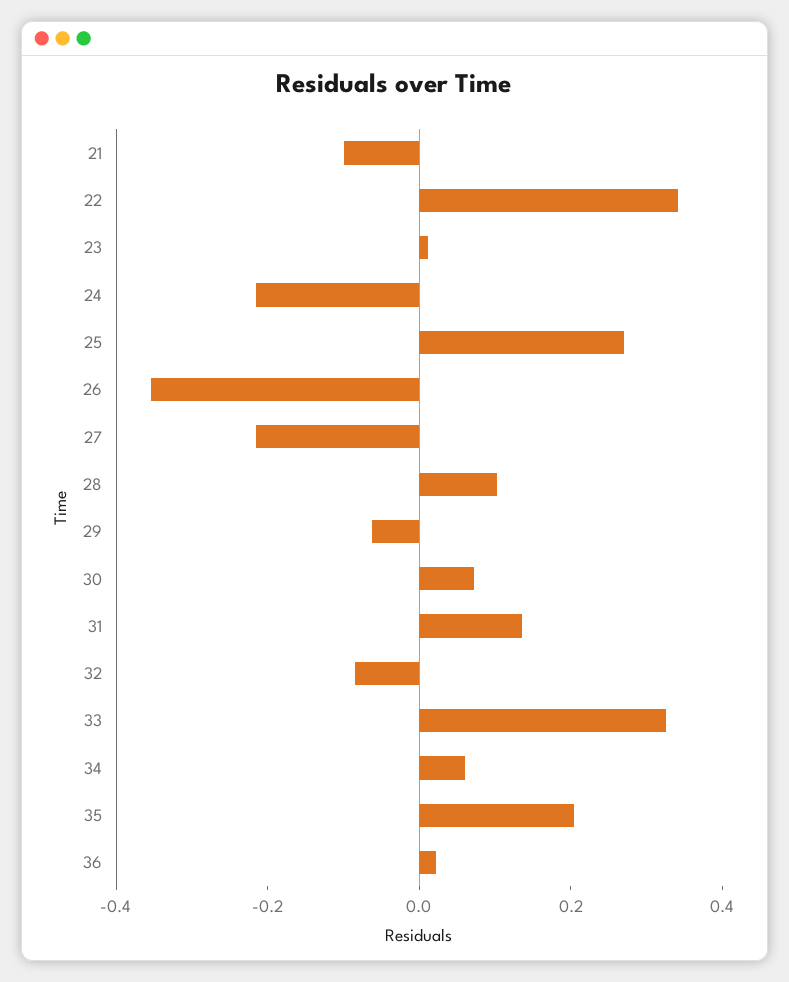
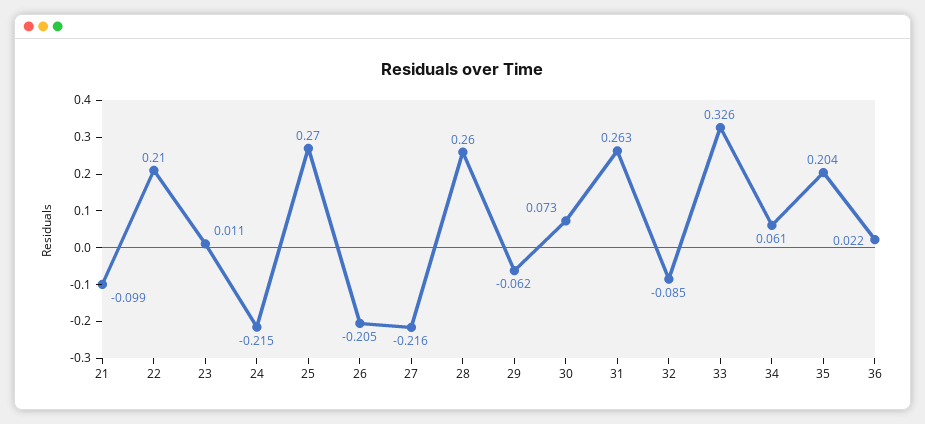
  {
    "21": -0.099,
-   "22": 0.35,
+   "22": 0.21,
    "23": 0.011,
    "24": -0.215,
    "25": 0.27,
-   "26": -0.35,
+   "26": -0.205,
    "27": -0.216,
-   "28": 0.1,
+   "28": 0.26,
    "29": -0.062,
    "30": 0.073,
-   "31": 0.15,
+   "31": 0.263,
    "32": -0.085,
    "33": 0.326,
    "34": 0.061,
    "35": 0.204,
    "36": 0.022
  }

